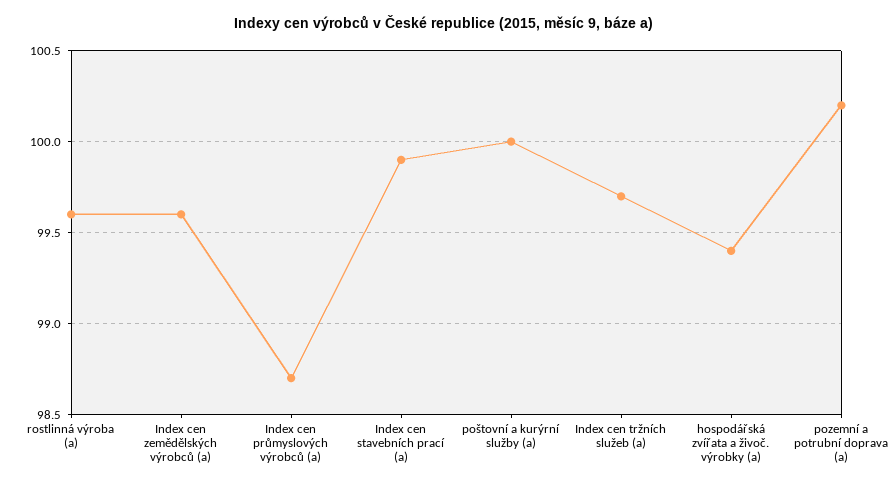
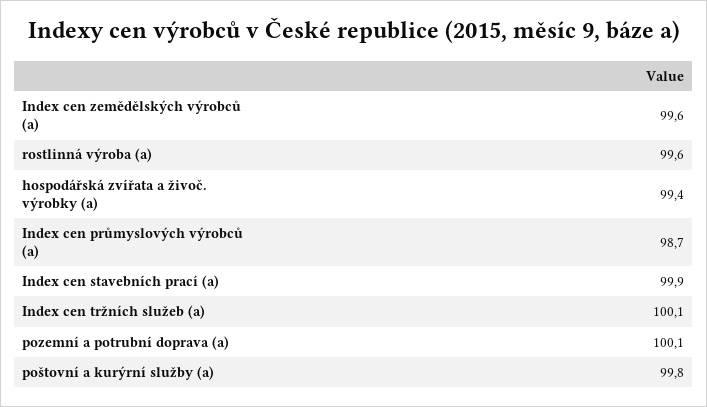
  {
    "rostlinná výroba (a)": 99.6,
    "Index cen zemědělských výrobců (a)": 99.6,
    "Index cen průmyslových výrobců (a)": 98.7,
    "Index cen stavebních prací (a)": 99.9,
-   "poštovní a kurýrní služby (a)": 100,
+   "poštovní a kurýrní služby (a)": 99.8,
-   "Index cen tržních služeb (a)": 99.7,
+   "Index cen tržních služeb (a)": 100.1,
    "hospodářská zvířata a živoč. výrobky (a)": 99.4,
-   "pozemní a potrubní doprava (a)": 100.2
+   "pozemní a potrubní doprava (a)": 100.1
  }

